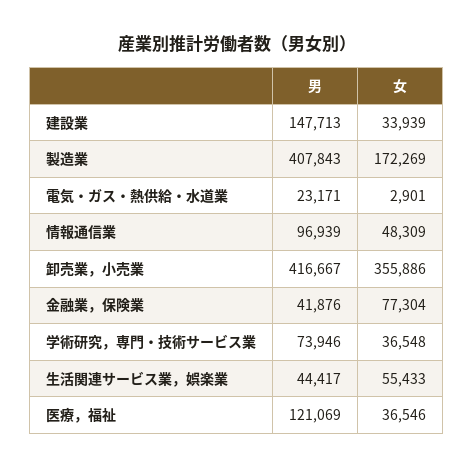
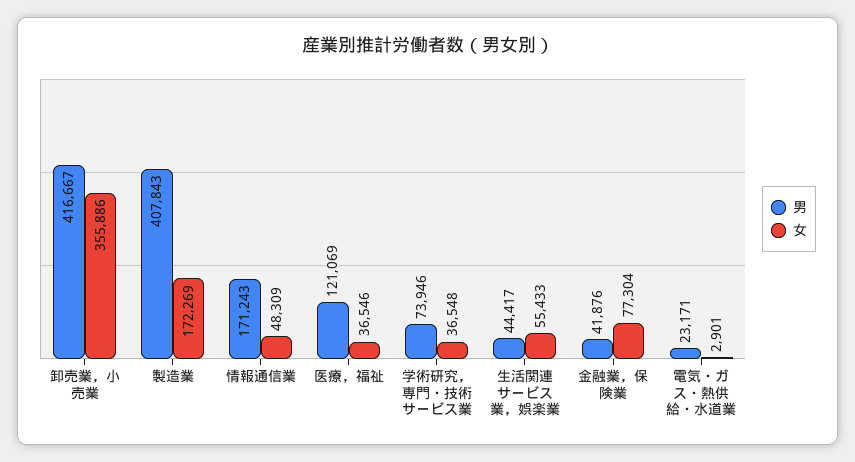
  {
    "男": {
-     "建設業": 147713,
      "製造業": 407843,
      "電気・ガス・熱供給・水道業": 23171,
-     "情報通信業": 96939,
+     "情報通信業": 171243,
      "卸売業，小売業": 416667,
      "金融業，保険業": 41876,
      "学術研究，専門・技術サービス業": 73946,
      "生活関連サービス業，娯楽業": 44417,
      "医療，福祉": 121069
    },
    "女": {
-     "建設業": 33939,
      "製造業": 172269,
      "電気・ガス・熱供給・水道業": 2901,
      "情報通信業": 48309,
      "卸売業，小売業": 355886,
      "金融業，保険業": 77304,
      "学術研究，専門・技術サービス業": 36548,
      "生活関連サービス業，娯楽業": 55433,
      "医療，福祉": 36546
    }
  }

